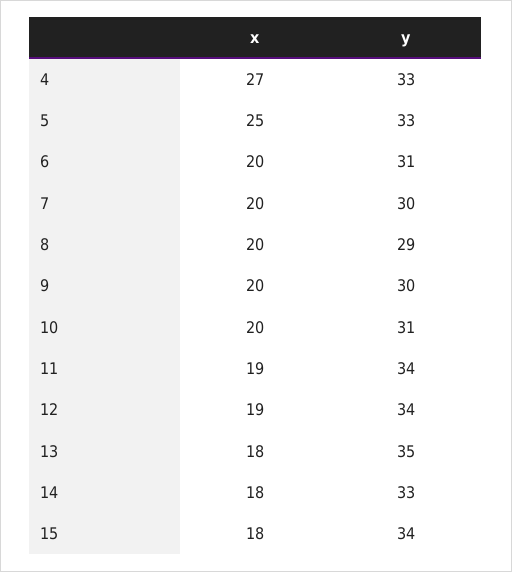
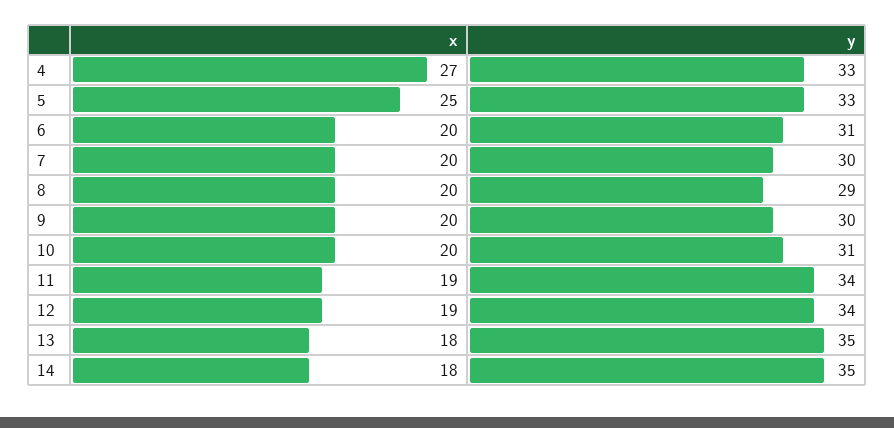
  {
    "x": {
      "4": 27,
      "5": 25,
      "6": 20,
      "7": 20,
      "8": 20,
      "9": 20,
      "10": 20,
      "11": 19,
      "12": 19,
      "13": 18,
-     "14": 18,
+     "14": 18
-     "15": 18
    },
    "y": {
      "4": 33,
      "5": 33,
      "6": 31,
      "7": 30,
      "8": 29,
      "9": 30,
      "10": 31,
      "11": 34,
      "12": 34,
      "13": 35,
-     "14": 33,
+     "14": 35
-     "15": 34
    }
  }

